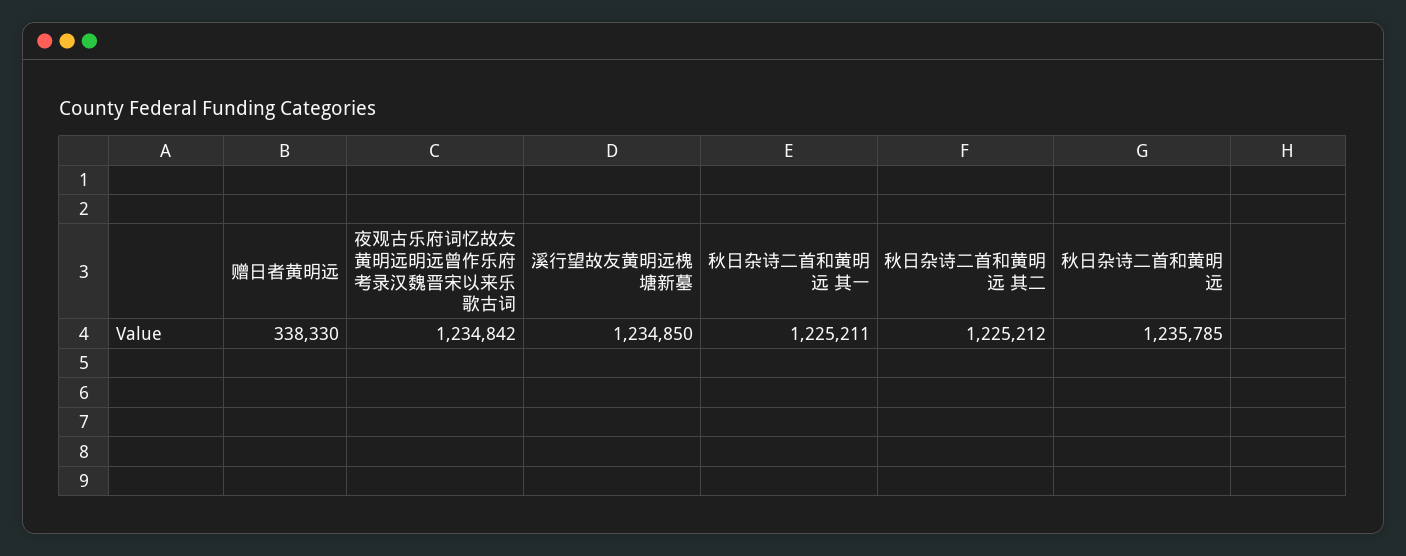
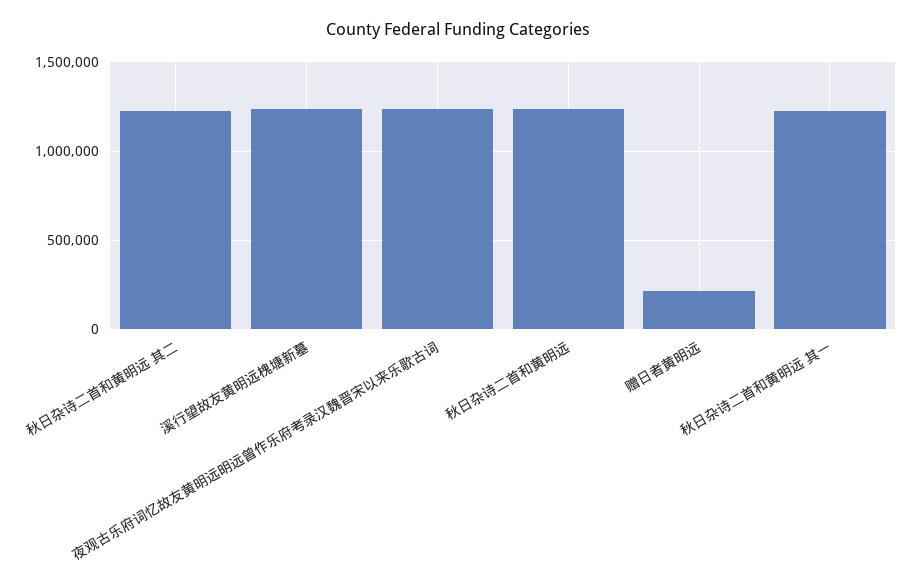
  {
-   "赠日者黄明远": 338330,
+   "赠日者黄明远": 200000,
    "夜观古乐府词忆故友黄明远明远曾作乐府考录汉魏晋宋以来乐歌古词": 1234842,
    "溪行望故友黄明远槐塘新墓": 1234850,
    "秋日杂诗二首和黄明远 其一": 1225211,
    "秋日杂诗二首和黄明远 其二": 1225212,
    "秋日杂诗二首和黄明远": 1235785
  }

